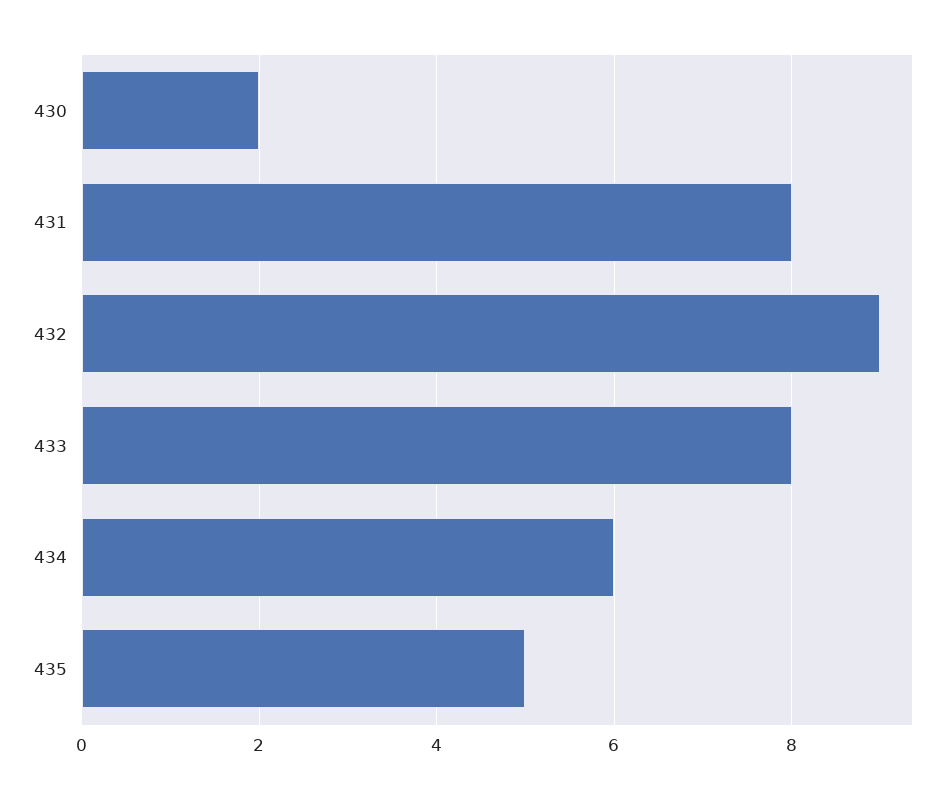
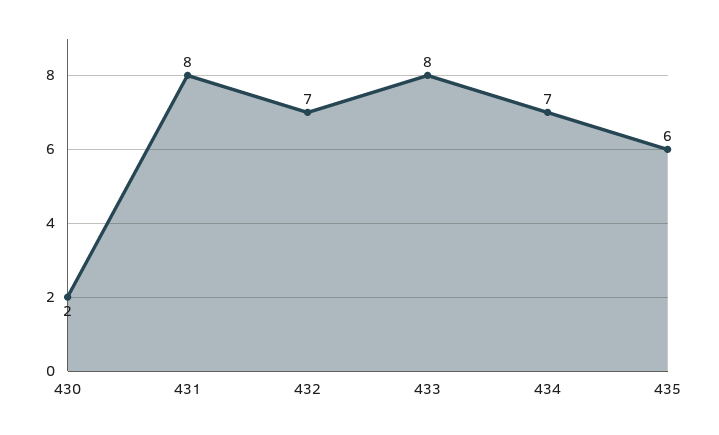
  {
    "430": 2,
    "431": 8,
-   "432": 9,
+   "432": 7,
    "433": 8,
-   "434": 6,
+   "434": 7,
-   "435": 5
+   "435": 6
  }

